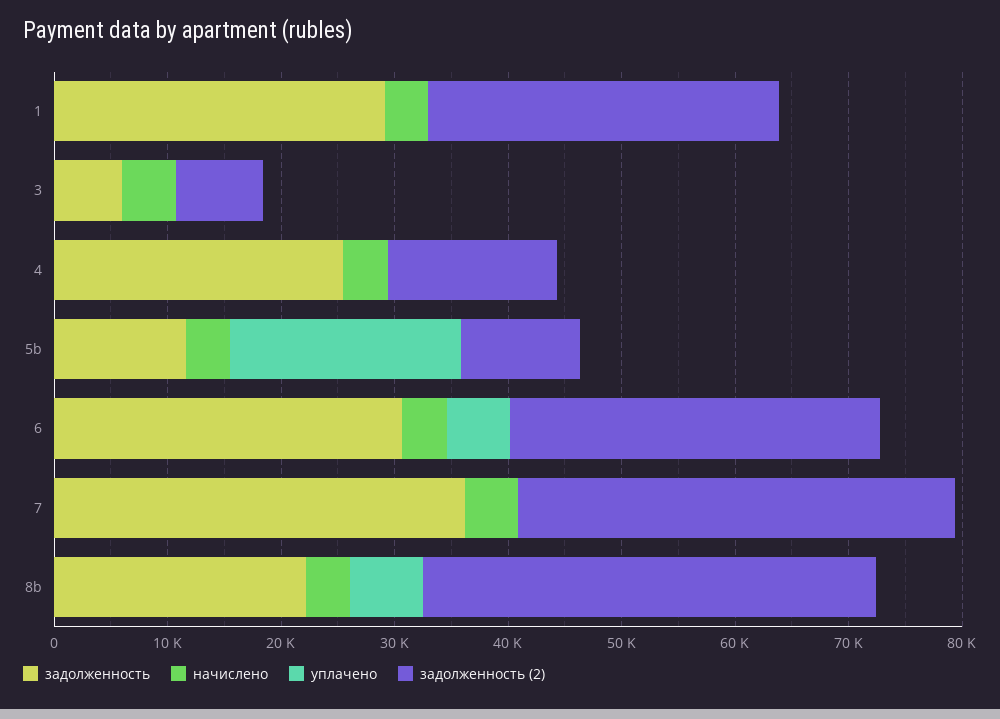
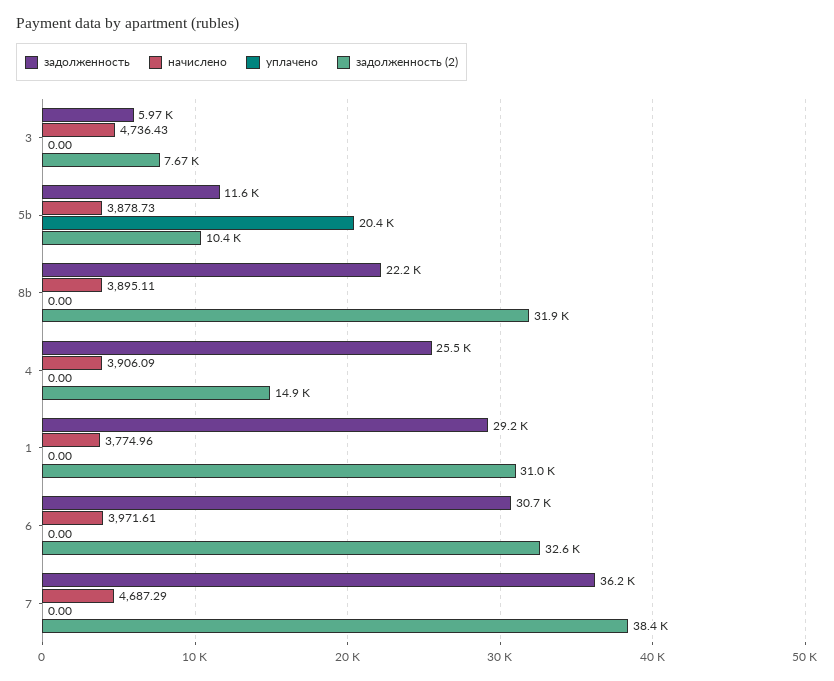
  {
    "задолженность": {
      "1": 29200,
      "3": 5970,
      "4": 25500,
      "5b": 11600,
      "6": 30700,
      "7": 36200,
      "8b": 22200
    },
    "начислено": {
      "1": 3774.96,
      "3": 4736.43,
      "4": 3906.09,
      "5b": 3878.73,
      "6": 3971.61,
      "7": 4687.29,
      "8b": 3895.11
    },
    "уплачено": {
      "1": 0,
      "3": 0,
      "4": 0,
      "5b": 20400,
-     "6": 6000,
+     "6": 0,
      "7": 0,
-     "8b": 6000
+     "8b": 0
    },
    "задолженность (2)": {
      "1": 31000,
      "3": 7670,
      "4": 14900,
      "5b": 10400,
      "6": 32600,
      "7": 38400,
-     "8b": 40000
+     "8b": 31900
    }
  }

